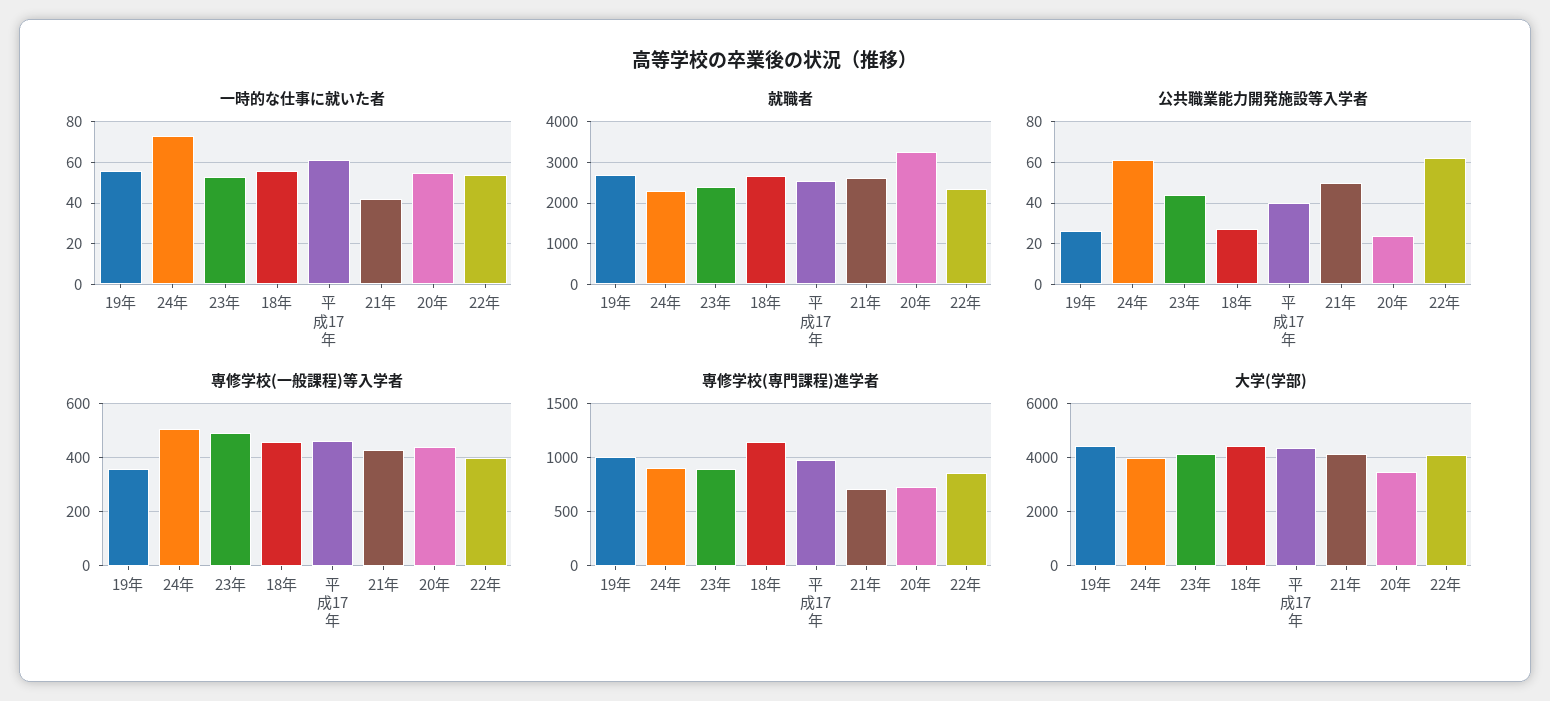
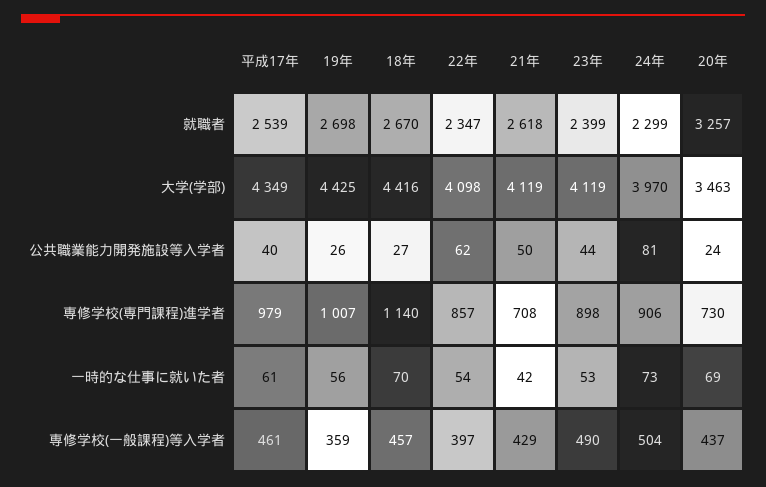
  {
    "一時的な仕事に就いた者": {
      "19年": 56,
      "24年": 73,
      "23年": 53,
-     "18年": 55,
+     "18年": 70,
      "平成17年": 61,
      "21年": 42,
-     "20年": 55,
+     "20年": 69,
      "22年": 54
    },
    "就職者": {
      "19年": 2698,
      "24年": 2299,
      "23年": 2399,
      "18年": 2670,
      "平成17年": 2539,
      "21年": 2618,
      "20年": 3257,
      "22年": 2347
    },
    "公共職業能力開発施設等入学者": {
      "19年": 26,
-     "24年": 60,
+     "24年": 81,
      "23年": 44,
      "18年": 27,
      "平成17年": 40,
      "21年": 50,
      "20年": 24,
      "22年": 62
    },
    "専修学校(一般課程)等入学者": {
      "19年": 359,
      "24年": 504,
      "23年": 490,
      "18年": 457,
      "平成17年": 461,
      "21年": 429,
      "20年": 437,
      "22年": 397
    },
    "専修学校(専門課程)進学者": {
      "19年": 1007,
      "24年": 906,
      "23年": 898,
      "18年": 1140,
      "平成17年": 979,
      "21年": 708,
      "20年": 730,
      "22年": 857
    },
    "大学(学部)": {
      "19年": 4425,
      "24年": 3970,
      "23年": 4119,
      "18年": 4416,
      "平成17年": 4349,
      "21年": 4119,
      "20年": 3463,
      "22年": 4098
    }
  }

